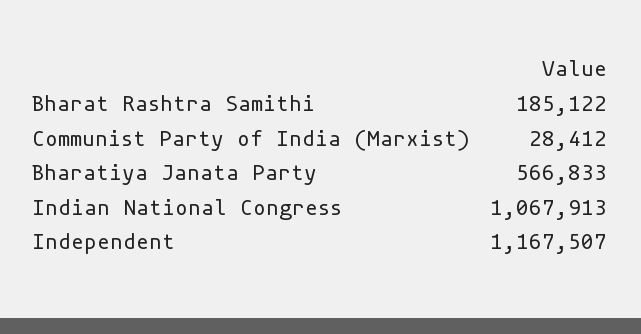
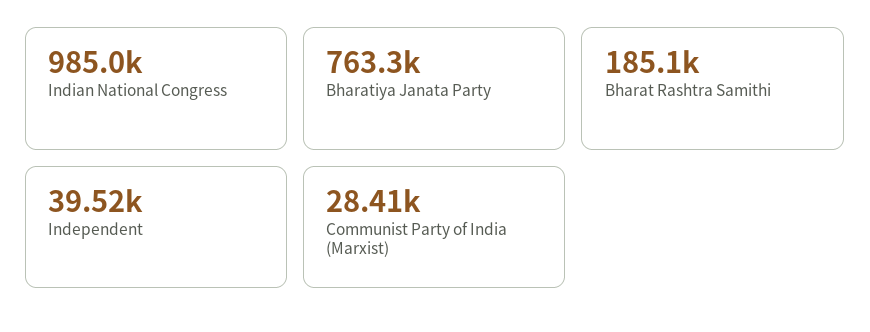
  {
    "Bharat Rashtra Samithi": 185122,
    "Communist Party of India (Marxist)": 28412,
-   "Bharatiya Janata Party": 566833,
+   "Bharatiya Janata Party": 763300,
-   "Indian National Congress": 1067913,
+   "Indian National Congress": 985000,
-   "Independent": 1167507
+   "Independent": 39520
  }

